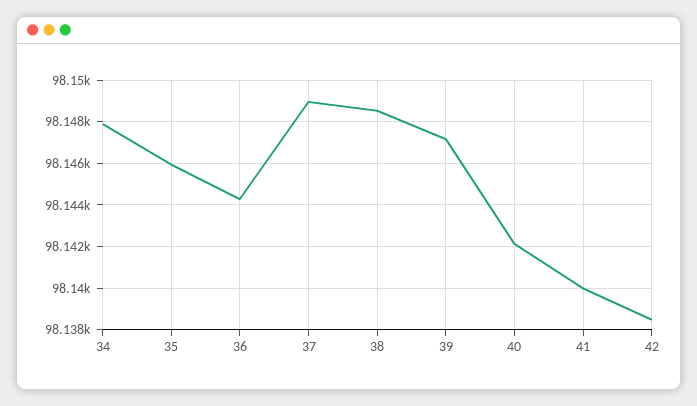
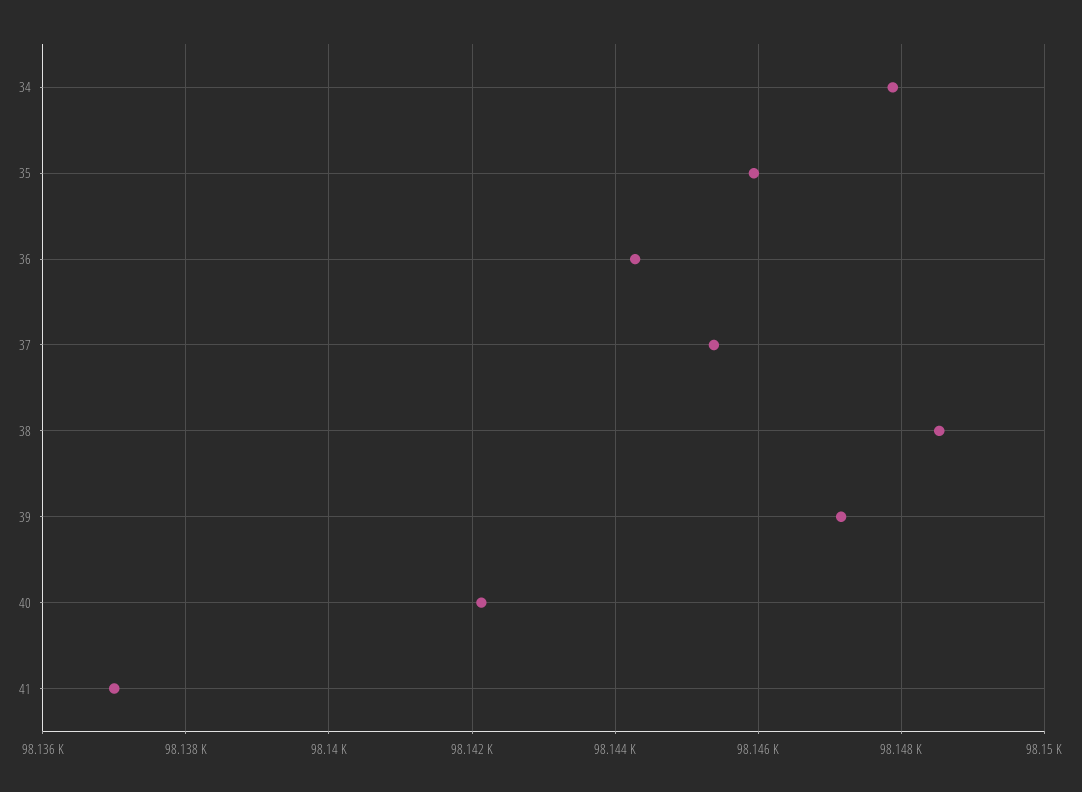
  {
    "34": 98147.8,
    "35": 98146,
    "36": 98144.2,
-   "37": 98149,
+   "37": 98145.4,
    "38": 98148.6,
    "39": 98147.2,
    "40": 98142.2,
-   "41": 98140,
+   "41": 98137
-   "42": 98138.5
  }

